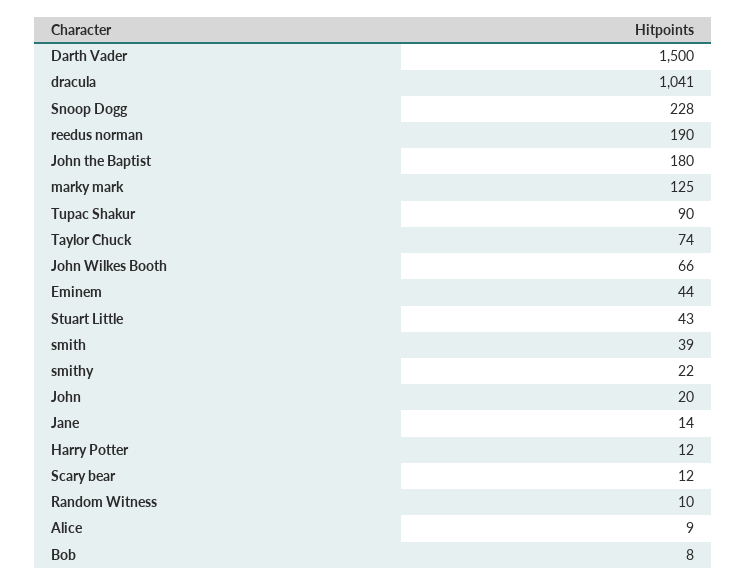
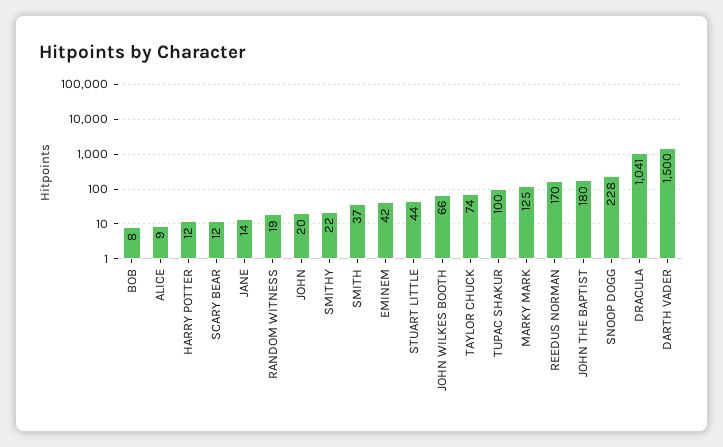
  {
    "Darth Vader": 1500,
    "dracula": 1041,
    "Snoop Dogg": 228,
-   "reedus norman": 190,
+   "reedus norman": 170,
    "John the Baptist": 180,
    "marky mark": 125,
-   "Tupac Shakur": 90,
+   "Tupac Shakur": 100,
    "Taylor Chuck": 74,
    "John Wilkes Booth": 66,
-   "Eminem": 44,
+   "Eminem": 42,
-   "Stuart Little": 43,
+   "Stuart Little": 44,
-   "smith": 39,
+   "smith": 37,
    "smithy": 22,
    "John": 20,
    "Jane": 14,
    "Harry Potter": 12,
    "Scary bear": 12,
-   "Random Witness": 10,
+   "Random Witness": 19,
    "Alice": 9,
    "Bob": 8
  }

